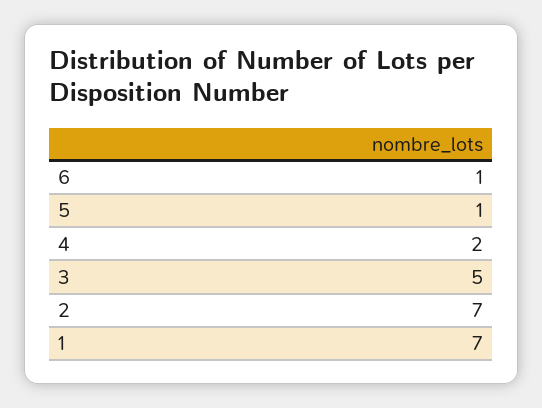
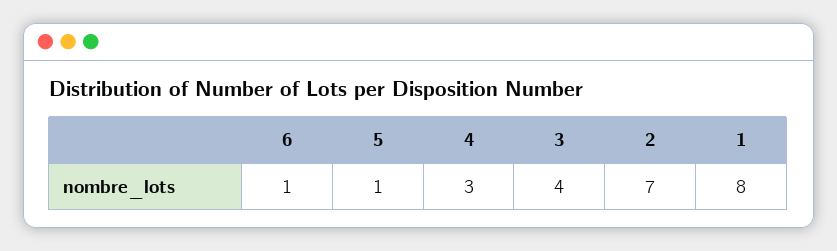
  {
    "6": 1,
    "5": 1,
-   "4": 2,
+   "4": 3,
-   "3": 5,
+   "3": 4,
    "2": 7,
-   "1": 7
+   "1": 8
  }

